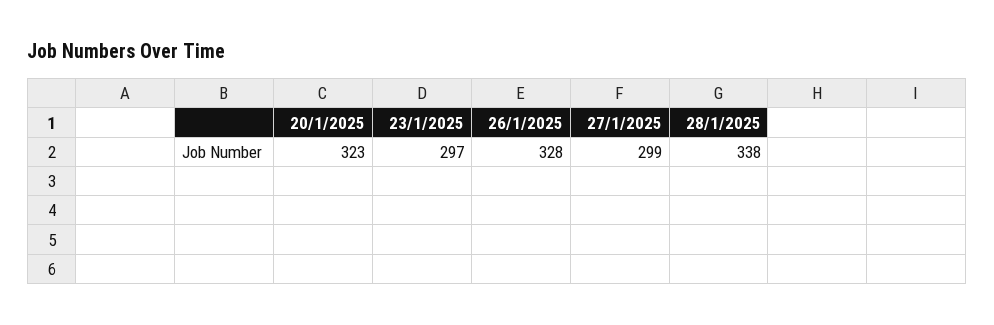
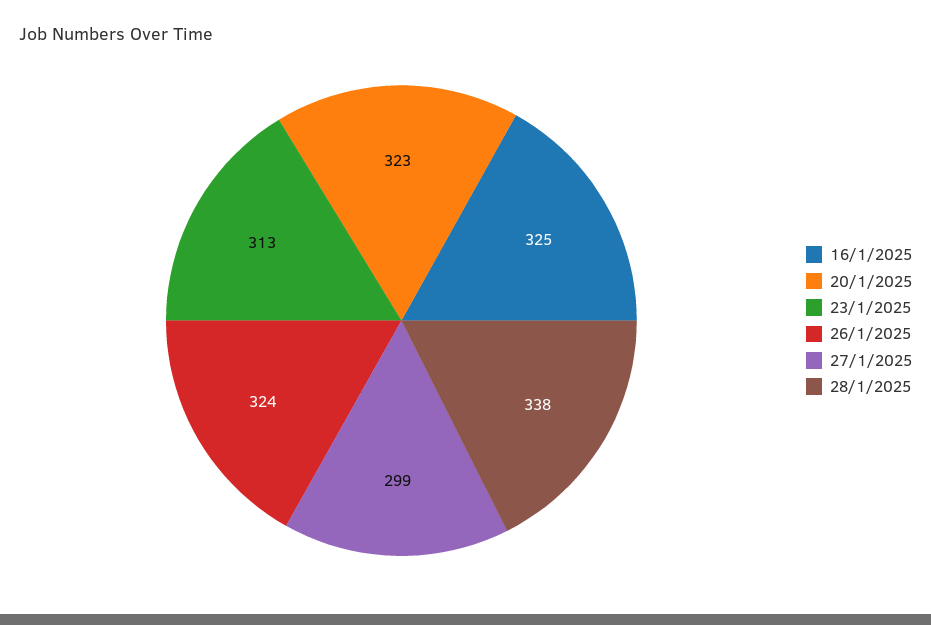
  {
    "20/1/2025": 323,
-   "23/1/2025": 297,
+   "23/1/2025": 313,
-   "26/1/2025": 328,
+   "26/1/2025": 324,
    "27/1/2025": 299,
-   "28/1/2025": 338
+   "28/1/2025": 338,
+   "16/1/2025": 325
  }

